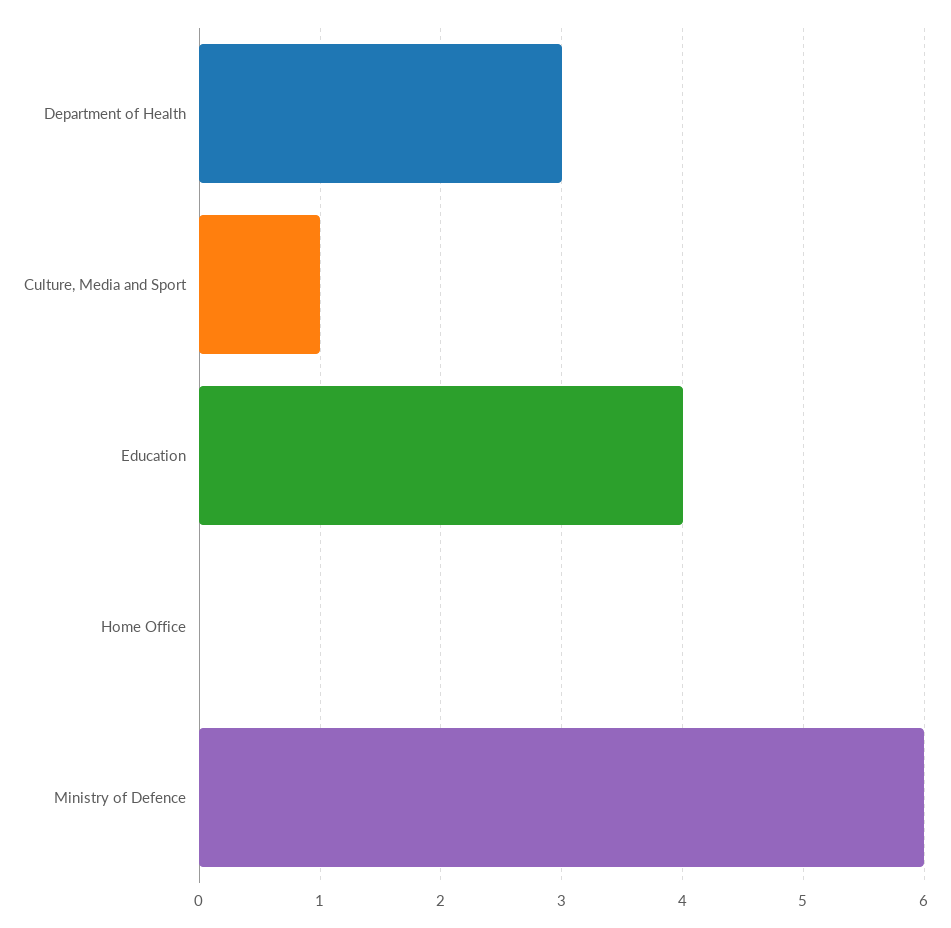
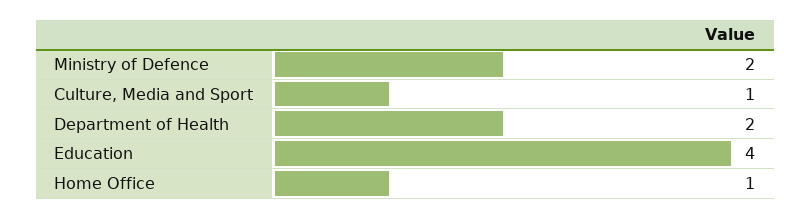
  {
-   "Department of Health": 3,
+   "Department of Health": 2,
    "Culture, Media and Sport": 1,
    "Education": 4,
-   "Home Office": 0,
+   "Home Office": 1,
-   "Ministry of Defence": 6
+   "Ministry of Defence": 2
  }

